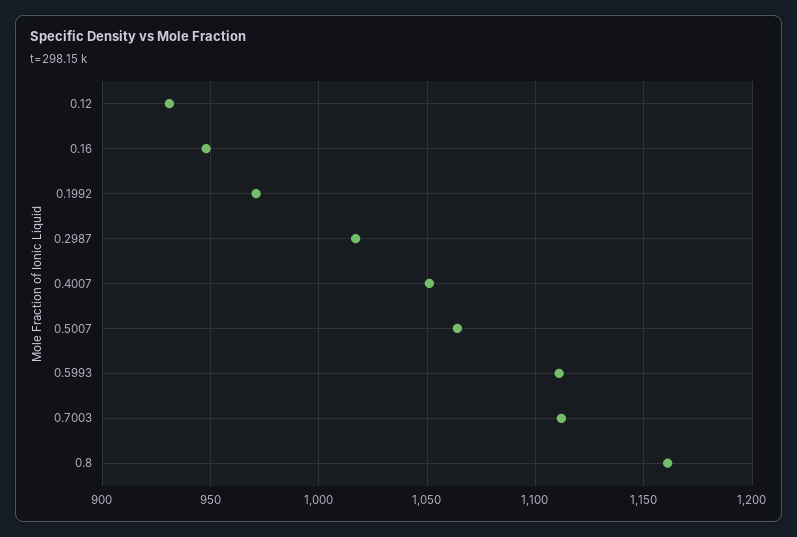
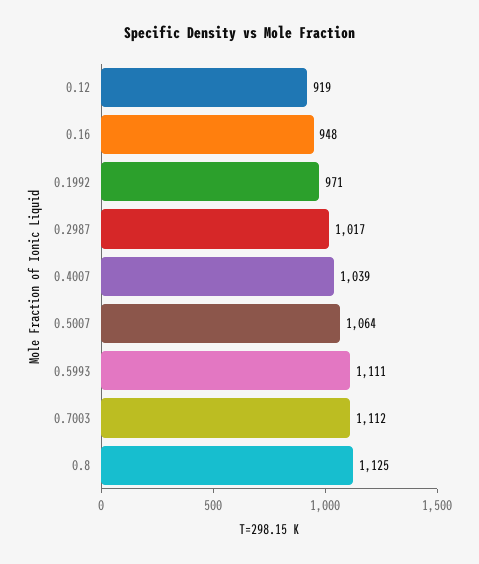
  {
-   "0.12": 930,
+   "0.12": 919,
    "0.16": 948,
    "0.1992": 971,
    "0.2987": 1017,
-   "0.4007": 1050,
+   "0.4007": 1039,
    "0.5007": 1064,
    "0.5993": 1111,
    "0.7003": 1112,
-   "0.8": 1160
+   "0.8": 1125
  }

